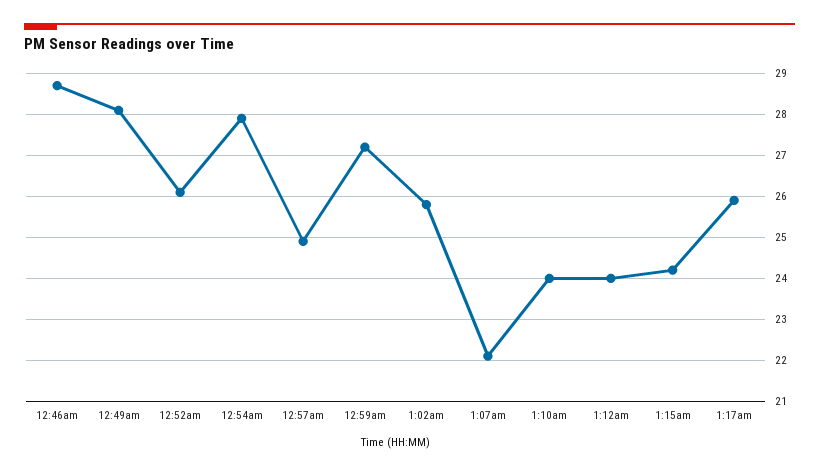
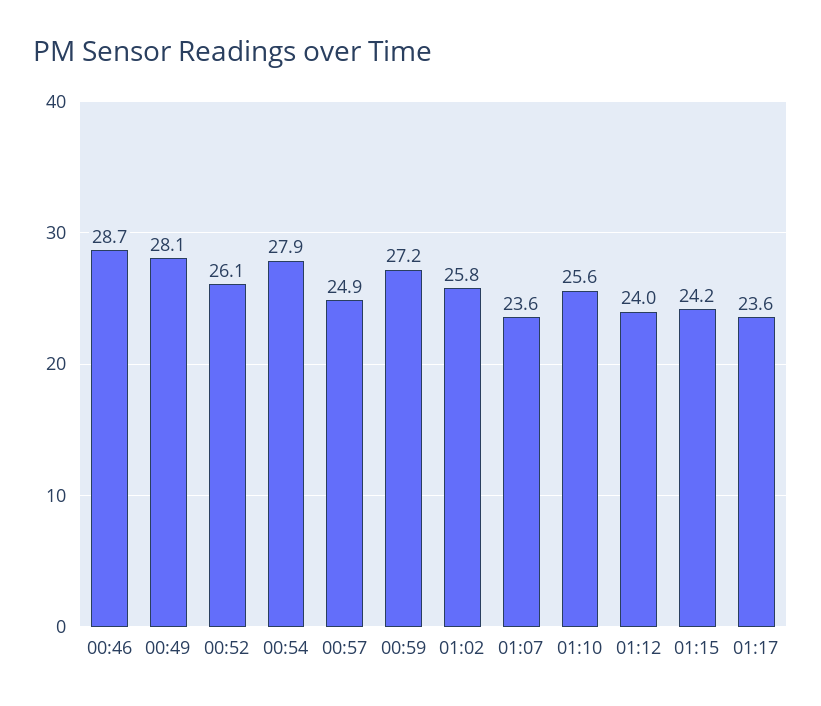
  {
    "12:46am": 28.7,
    "12:49am": 28.1,
    "12:52am": 26.1,
    "12:54am": 27.9,
    "12:57am": 24.9,
    "12:59am": 27.2,
    "1:02am": 25.8,
-   "1:07am": 22,
+   "1:07am": 23.6,
-   "1:10am": 24,
+   "1:10am": 25.6,
    "1:12am": 24,
    "1:15am": 24.2,
-   "1:17am": 26
+   "1:17am": 23.6
  }

